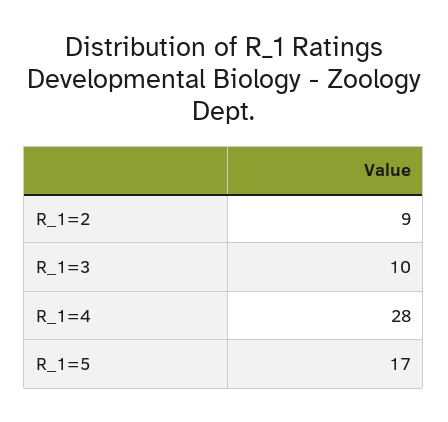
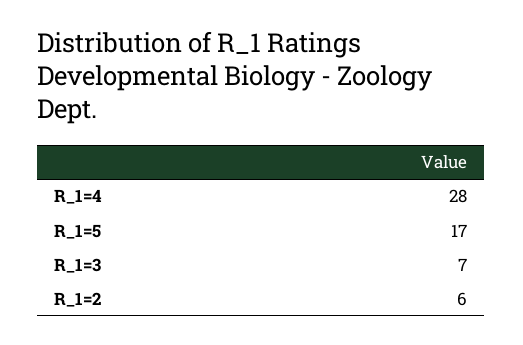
  {
-   "R_1=2": 9,
+   "R_1=2": 6,
-   "R_1=3": 10,
+   "R_1=3": 7,
    "R_1=4": 28,
    "R_1=5": 17
  }

